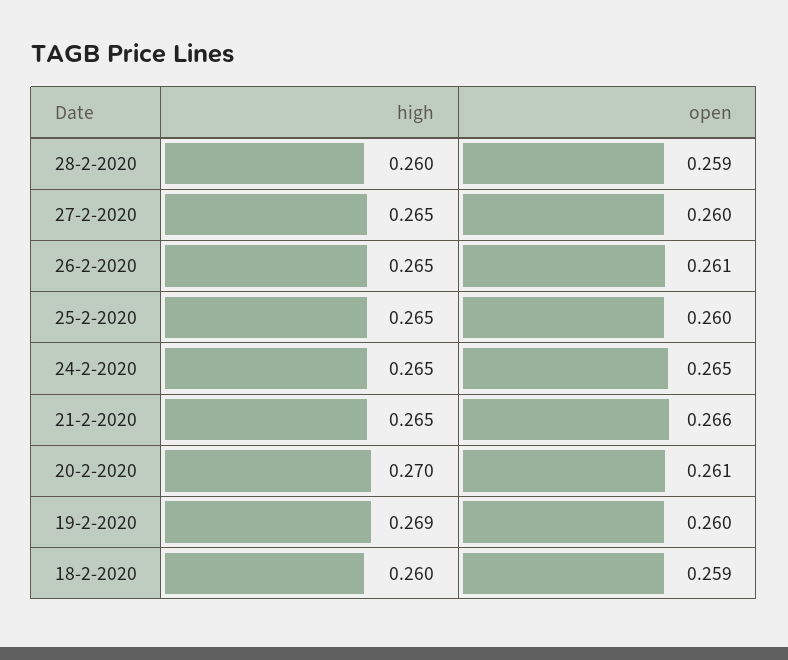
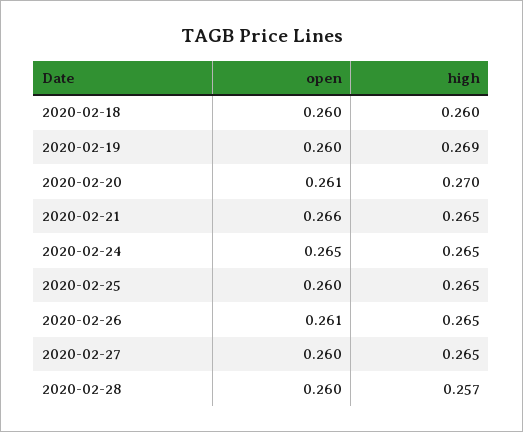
  {
    "high": {
-     "28-2-2020": 0.26,
+     "28-2-2020": 0.257,
      "27-2-2020": 0.265,
      "26-2-2020": 0.265,
      "25-2-2020": 0.265,
      "24-2-2020": 0.265,
      "21-2-2020": 0.265,
      "20-2-2020": 0.27,
      "19-2-2020": 0.269,
      "18-2-2020": 0.26
    },
    "open": {
-     "28-2-2020": 0.259,
+     "28-2-2020": 0.26,
      "27-2-2020": 0.26,
      "26-2-2020": 0.261,
      "25-2-2020": 0.26,
      "24-2-2020": 0.265,
      "21-2-2020": 0.266,
      "20-2-2020": 0.261,
      "19-2-2020": 0.26,
-     "18-2-2020": 0.259
+     "18-2-2020": 0.26
    }
  }

